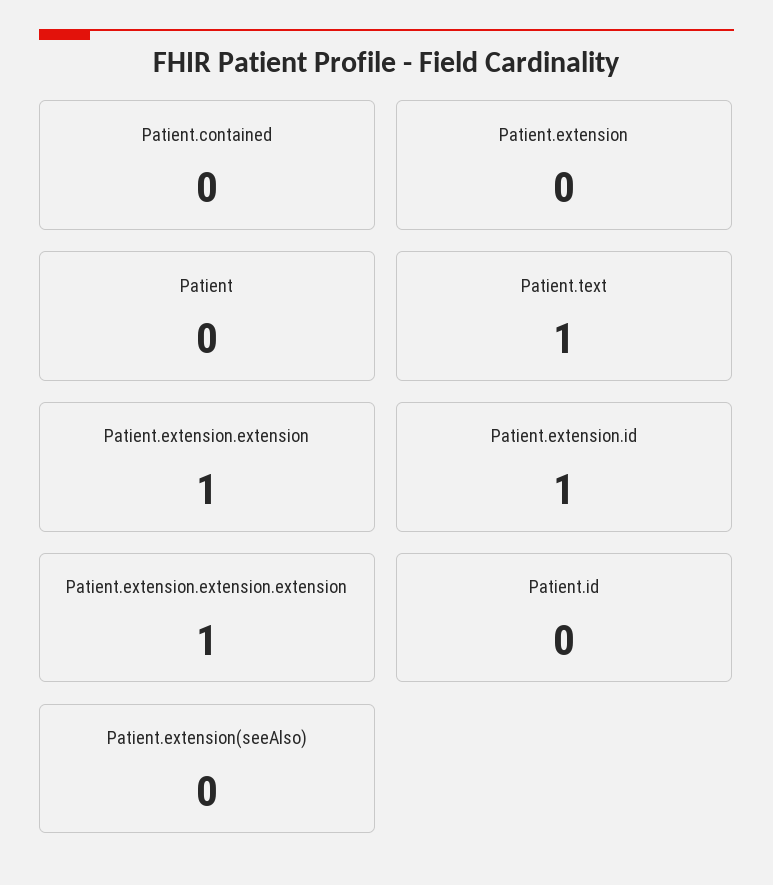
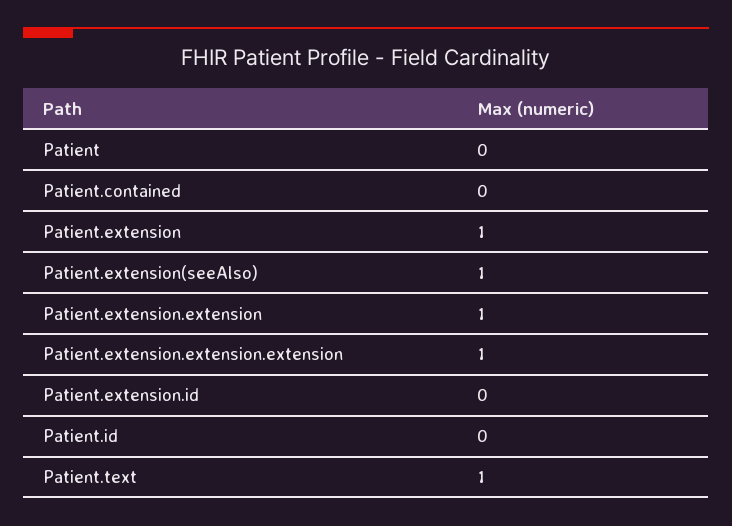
  {
    "Patient.contained": 0,
-   "Patient.extension": 0,
+   "Patient.extension": 1,
    "Patient": 0,
    "Patient.text": 1,
    "Patient.extension.extension": 1,
-   "Patient.extension.id": 1,
+   "Patient.extension.id": 0,
    "Patient.extension.extension.extension": 1,
    "Patient.id": 0,
-   "Patient.extension(seeAlso)": 0
+   "Patient.extension(seeAlso)": 1
  }

